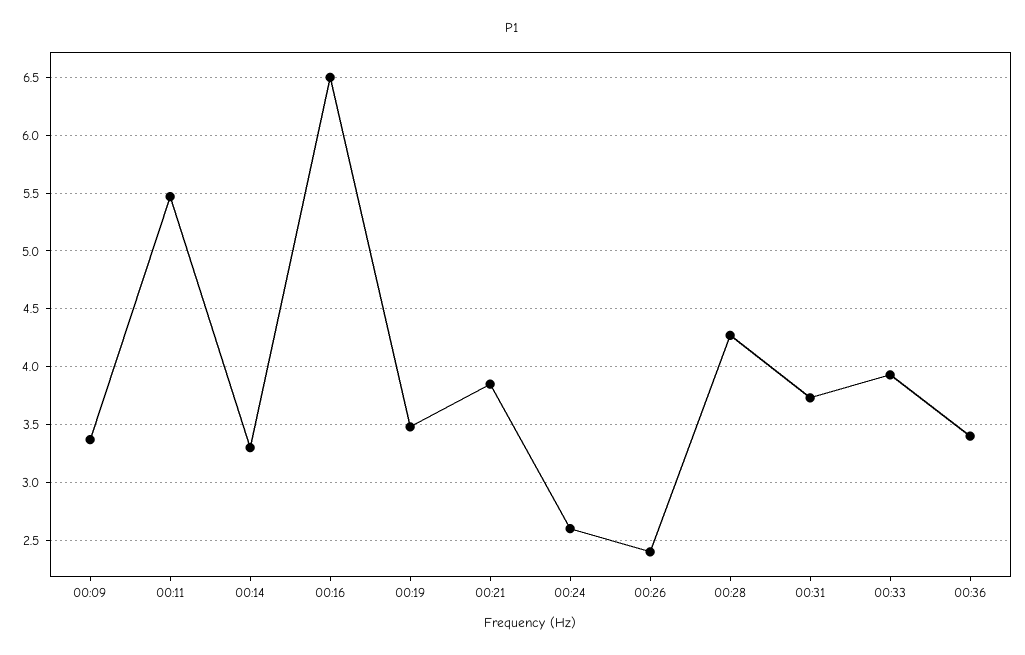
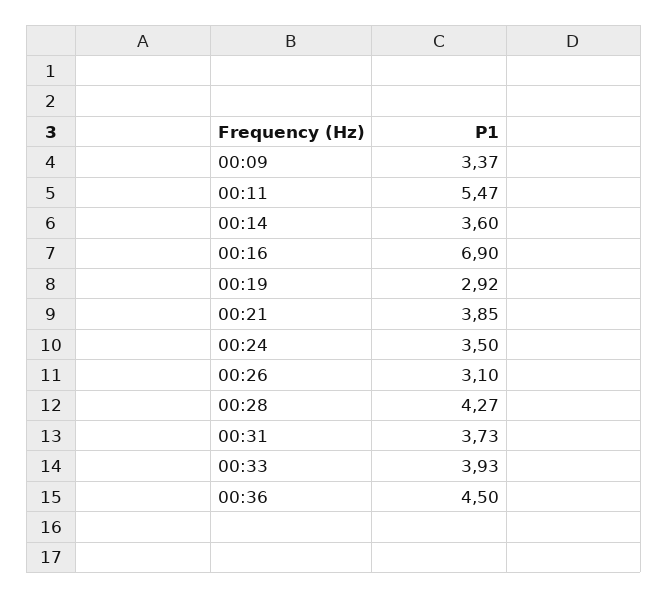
  {
    "00:09": 3.37,
    "00:11": 5.47,
-   "00:14": 3.3,
+   "00:14": 3.6,
-   "00:16": 6.5,
+   "00:16": 6.9,
-   "00:19": 3.5,
+   "00:19": 2.92,
    "00:21": 3.85,
-   "00:24": 2.6,
+   "00:24": 3.5,
-   "00:26": 2.4,
+   "00:26": 3.1,
    "00:28": 4.27,
    "00:31": 3.73,
    "00:33": 3.93,
-   "00:36": 3.4
+   "00:36": 4.5
  }

